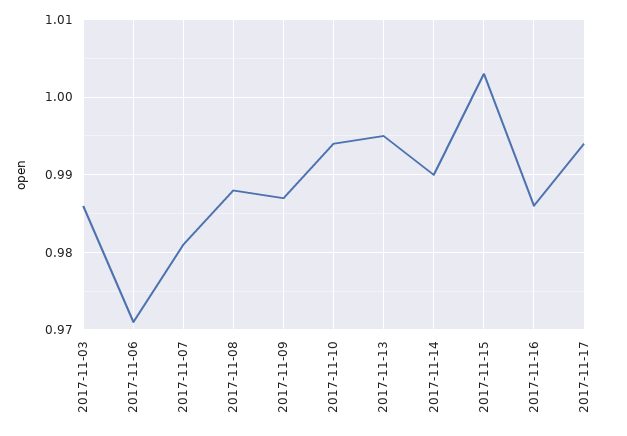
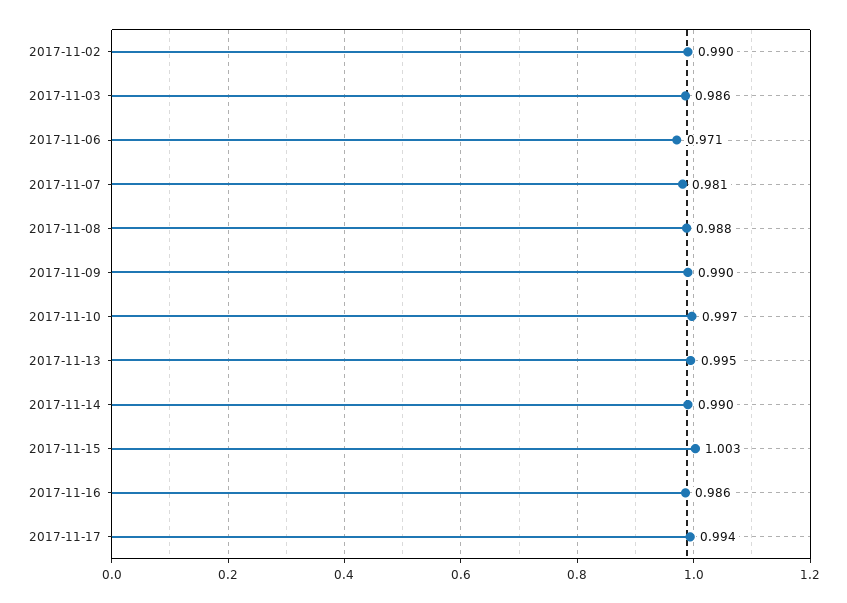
  {
    "2017-11-03": 0.986,
    "2017-11-06": 0.971,
    "2017-11-07": 0.981,
    "2017-11-08": 0.988,
-   "2017-11-09": 0.987,
+   "2017-11-09": 0.99,
-   "2017-11-10": 0.994,
+   "2017-11-10": 0.997,
    "2017-11-13": 0.995,
    "2017-11-14": 0.99,
    "2017-11-15": 1.003,
    "2017-11-16": 0.986,
-   "2017-11-17": 0.994
+   "2017-11-17": 0.994,
+   "2017-11-02": 0.99
  }

